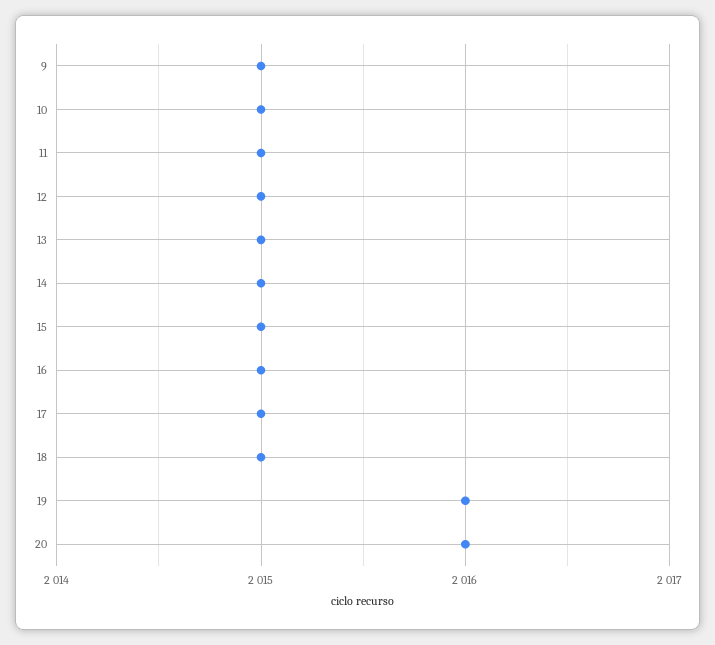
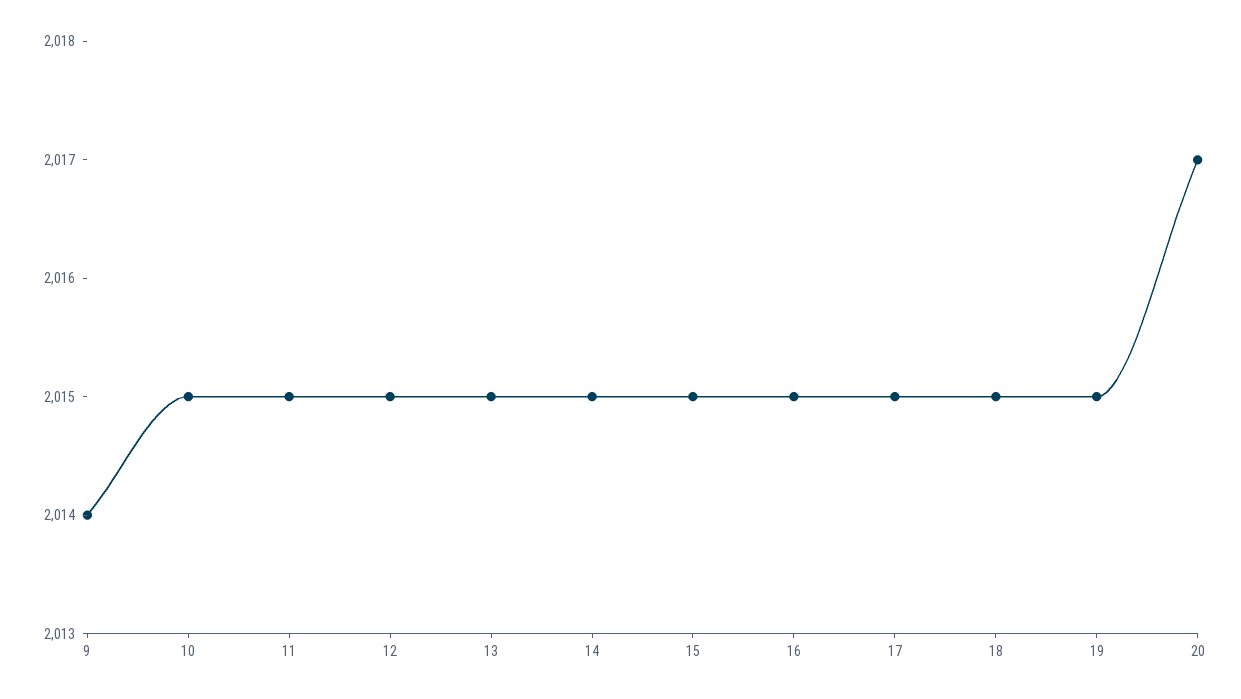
  {
-   "9": 2015,
+   "9": 2014,
    "10": 2015,
    "11": 2015,
    "12": 2015,
    "13": 2015,
    "14": 2015,
    "15": 2015,
    "16": 2015,
    "17": 2015,
    "18": 2015,
-   "19": 2016,
+   "19": 2015,
-   "20": 2016
+   "20": 2017
  }

